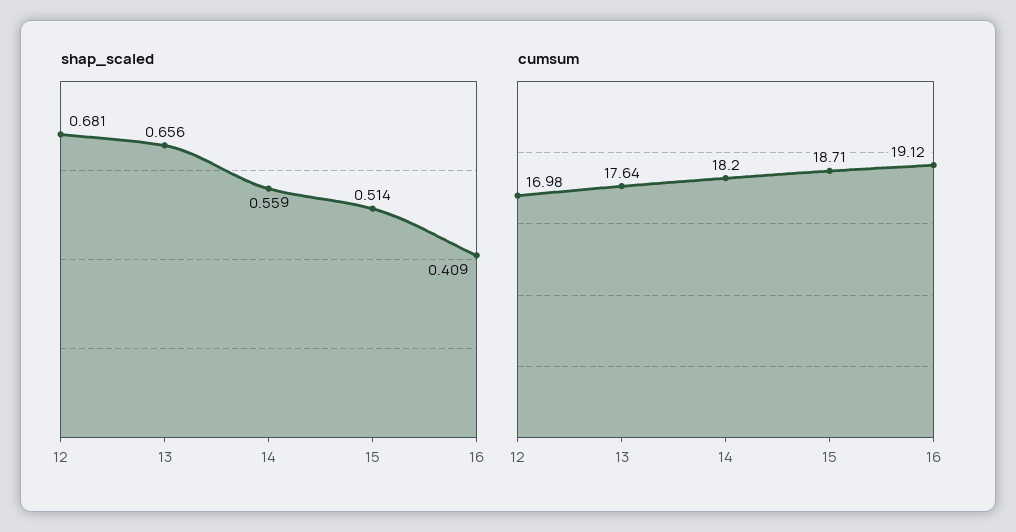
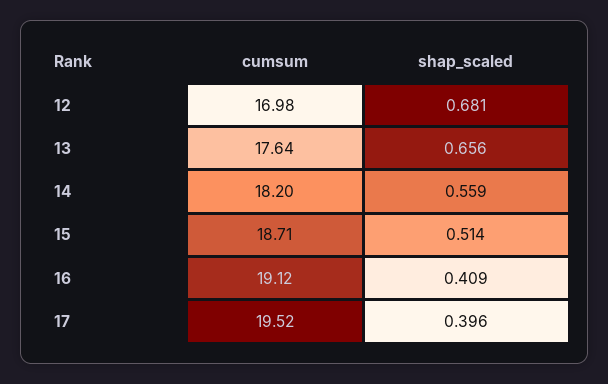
  {
    "shap_scaled": {
      "12": 0.681,
      "13": 0.656,
      "14": 0.559,
      "15": 0.514,
-     "16": 0.409
+     "16": 0.409,
+     "17": 0.396
    },
    "cumsum": {
      "12": 16.98,
      "13": 17.64,
      "14": 18.2,
      "15": 18.71,
-     "16": 19.12
+     "16": 19.12,
+     "17": 19.52
    }
  }

